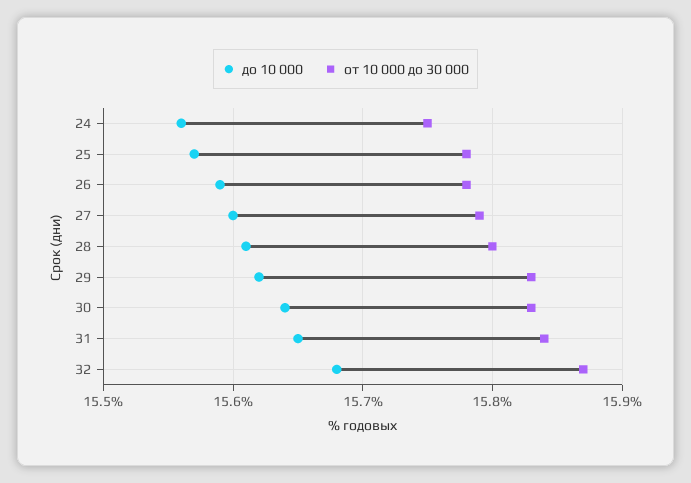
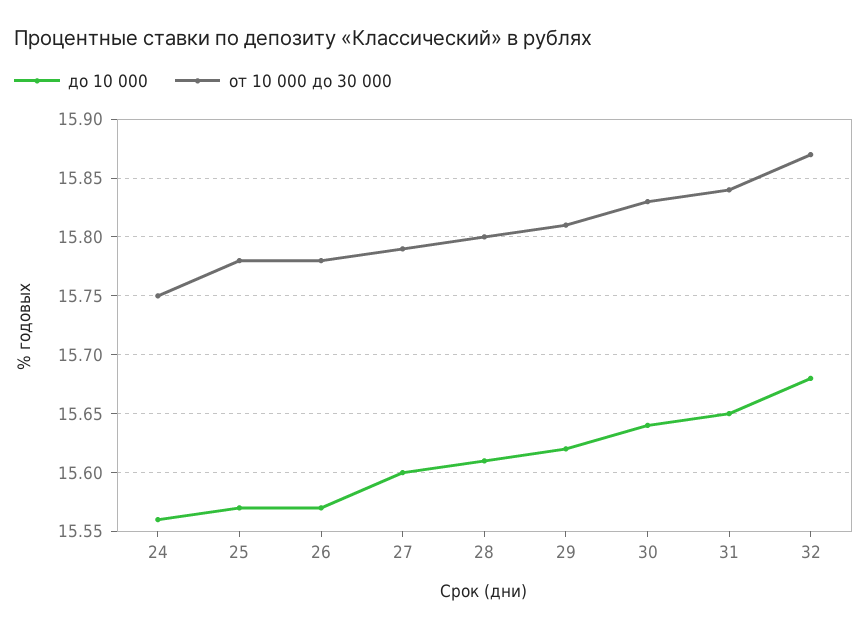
  {
    "до 10 000": {
      "24": 15.56,
      "25": 15.57,
-     "26": 15.59,
+     "26": 15.57,
      "27": 15.6,
      "28": 15.61,
      "29": 15.62,
      "30": 15.64,
      "31": 15.65,
      "32": 15.68
    },
    "от 10 000 до 30 000": {
      "24": 15.75,
      "25": 15.78,
      "26": 15.78,
      "27": 15.79,
      "28": 15.8,
-     "29": 15.83,
+     "29": 15.81,
      "30": 15.83,
      "31": 15.84,
      "32": 15.87
    }
  }

